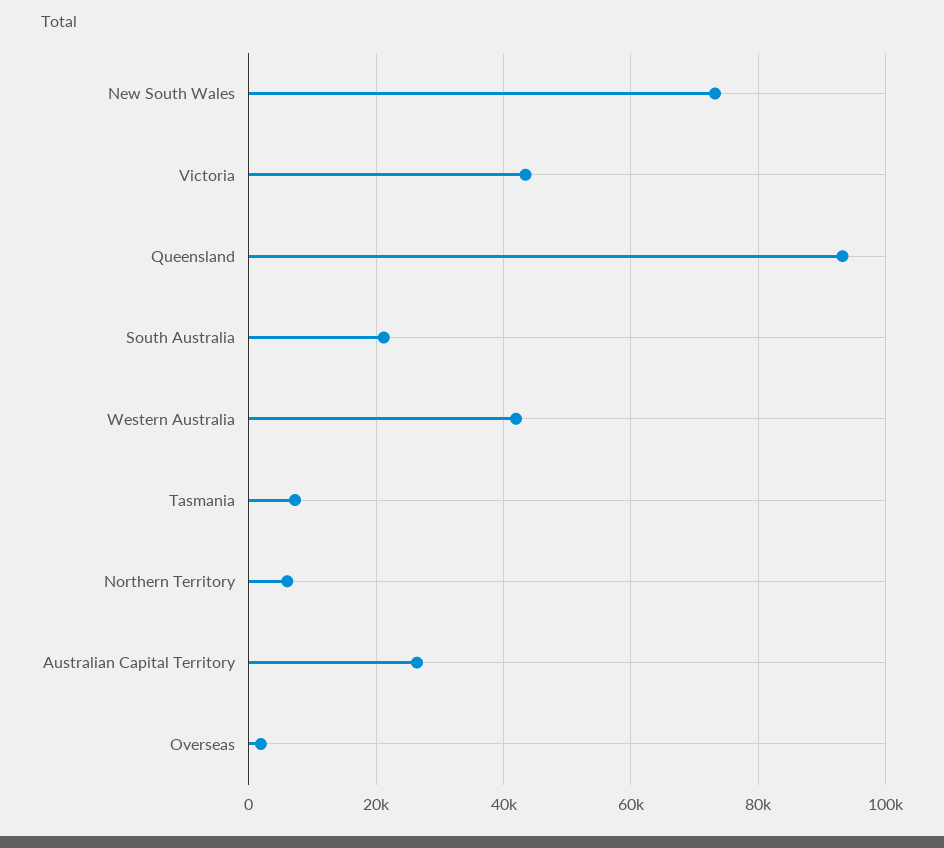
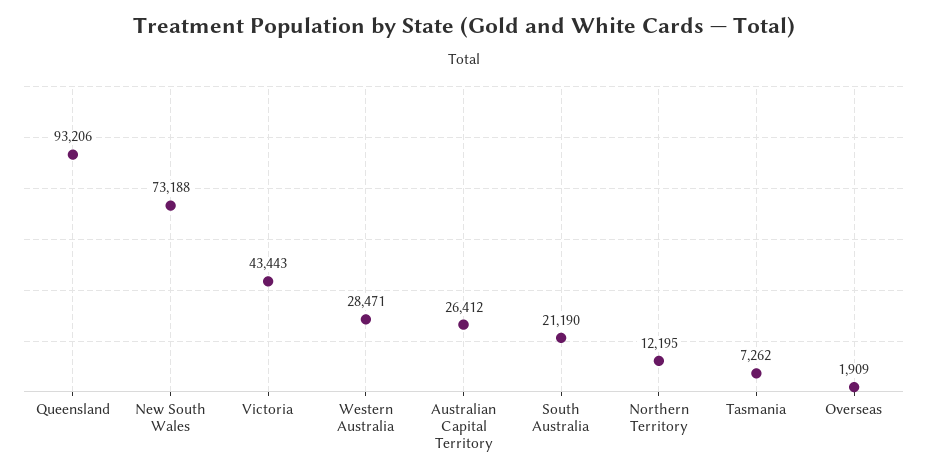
  {
    "New South Wales": 73188,
    "Victoria": 43443,
    "Queensland": 93206,
    "South Australia": 21190,
-   "Western Australia": 42000,
+   "Western Australia": 28471,
    "Tasmania": 7262,
-   "Northern Territory": 6000,
+   "Northern Territory": 12195,
    "Australian Capital Territory": 26412,
    "Overseas": 1909
  }

